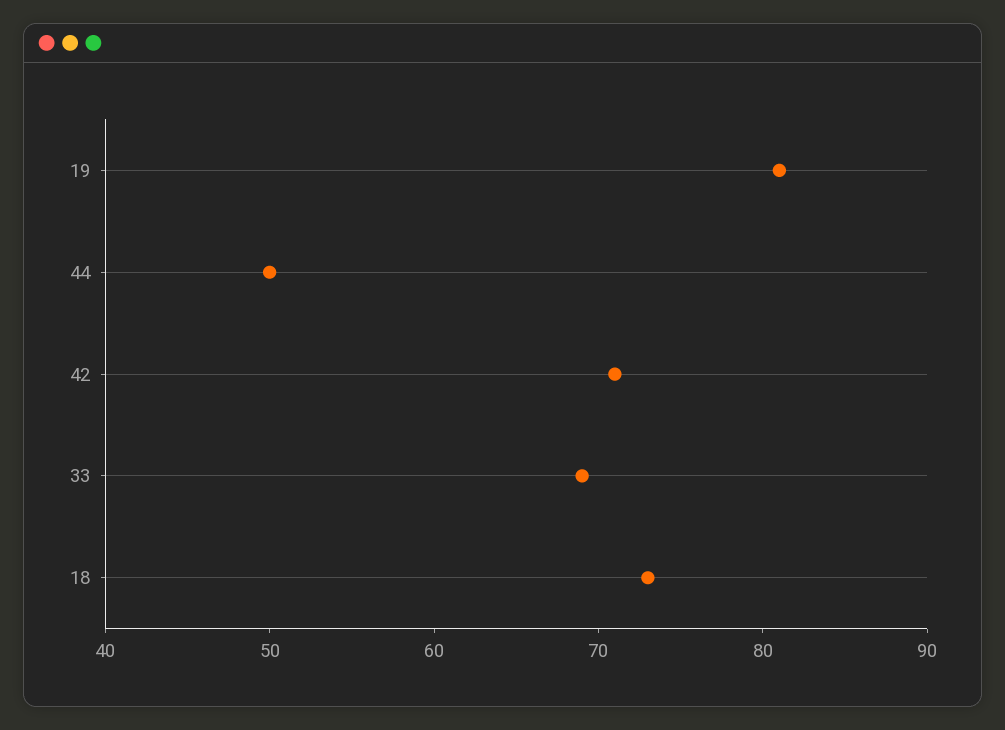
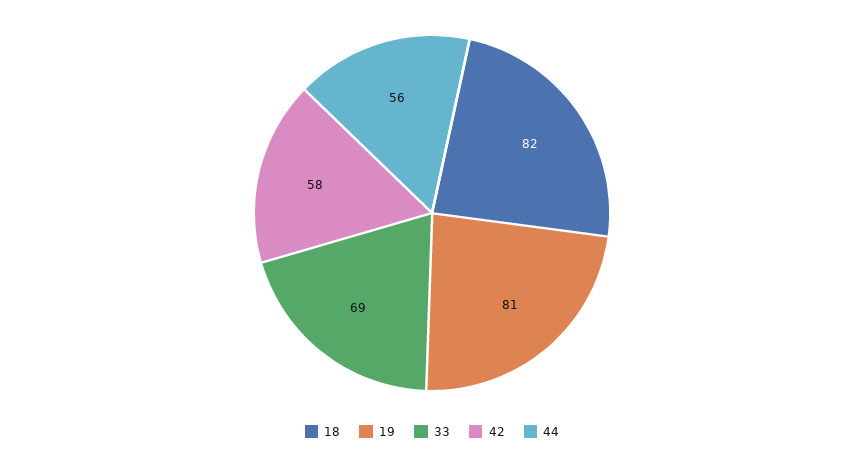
  {
    "19": 81,
-   "44": 50,
+   "44": 56,
-   "42": 71,
+   "42": 58,
    "33": 69,
-   "18": 73
+   "18": 82
  }

